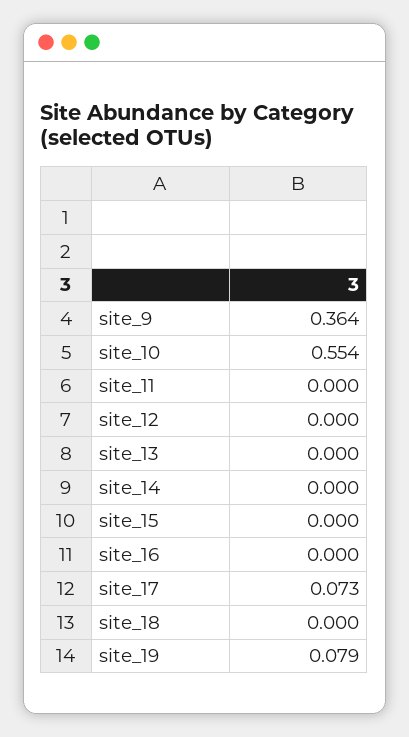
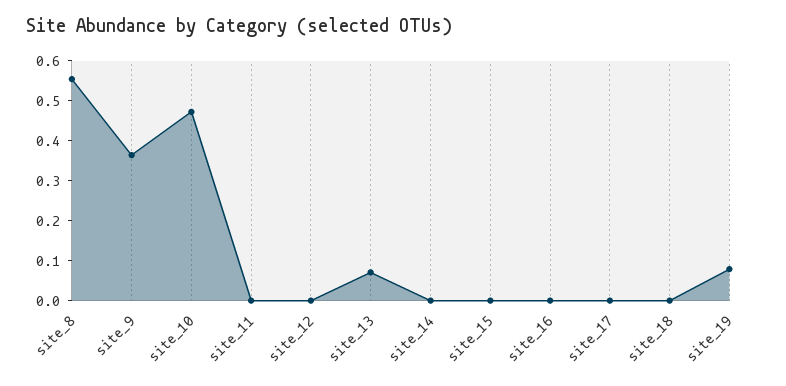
  {
    "site_9": 0.364,
-   "site_10": 0.554,
+   "site_10": 0.475,
    "site_11": 0,
    "site_12": 0,
-   "site_13": 0,
+   "site_13": 0.075,
    "site_14": 0,
    "site_15": 0,
    "site_16": 0,
-   "site_17": 0.073,
+   "site_17": 0,
    "site_18": 0,
-   "site_19": 0.079
+   "site_19": 0.079,
+   "site_8": 0.55
  }

